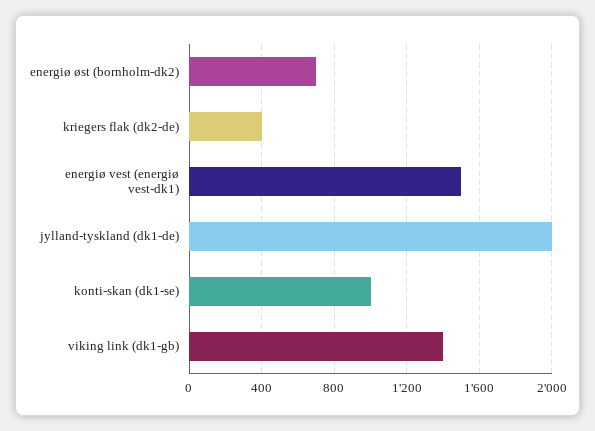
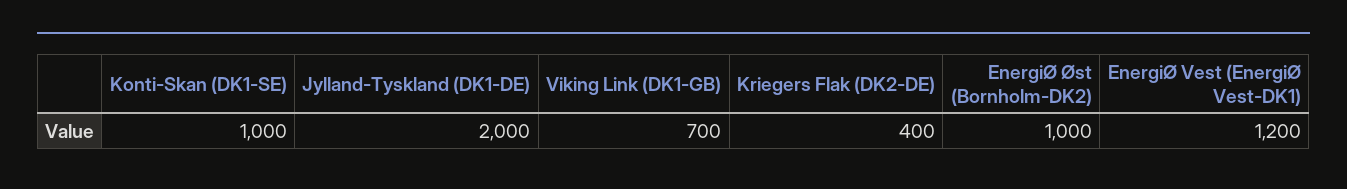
  {
-   "energiø øst (bornholm-dk2)": 700,
+   "energiø øst (bornholm-dk2)": 1000,
    "kriegers flak (dk2-de)": 400,
-   "energiø vest (energiø vest-dk1)": 1500,
+   "energiø vest (energiø vest-dk1)": 1200,
    "jylland-tyskland (dk1-de)": 2000,
    "konti-skan (dk1-se)": 1000,
-   "viking link (dk1-gb)": 1400
+   "viking link (dk1-gb)": 700
  }

